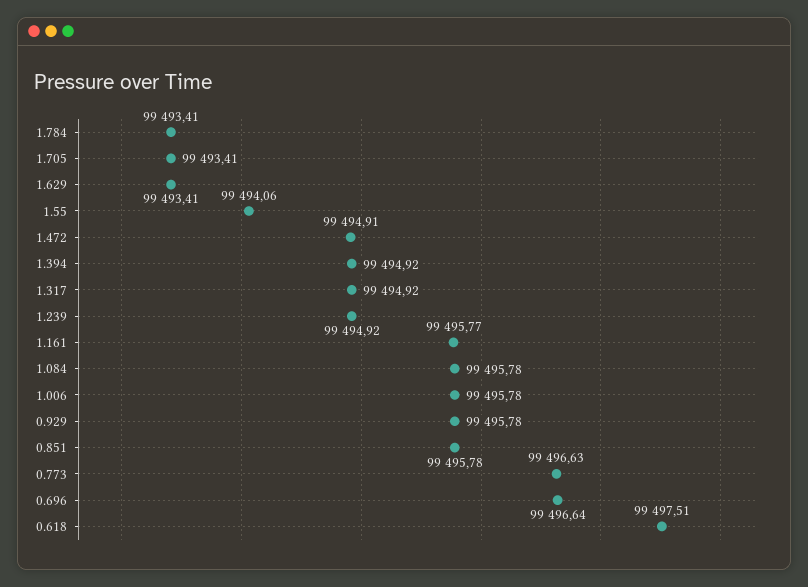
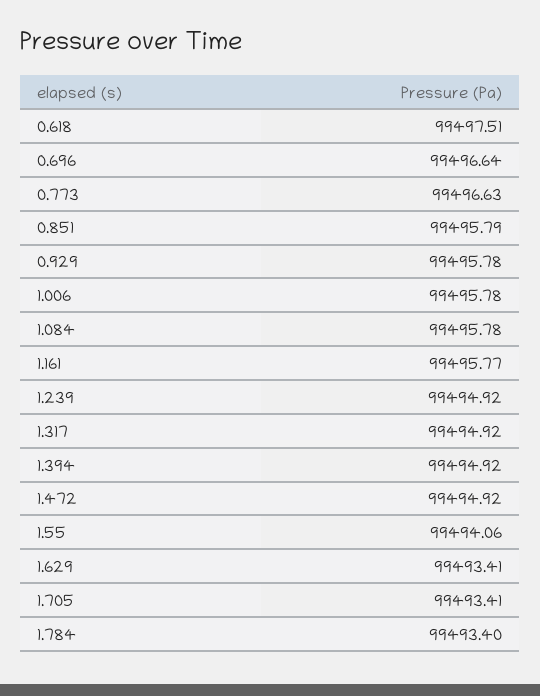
  {
-   "1.784": 99493.41,
+   "1.784": 99493.4,
    "1.705": 99493.41,
    "1.629": 99493.41,
    "1.55": 99494.06,
-   "1.472": 99494.91,
+   "1.472": 99494.92,
    "1.394": 99494.92,
    "1.317": 99494.92,
    "1.239": 99494.92,
    "1.161": 99495.77,
    "1.084": 99495.78,
    "1.006": 99495.78,
    "0.929": 99495.78,
-   "0.851": 99495.78,
+   "0.851": 99495.79,
    "0.773": 99496.63,
    "0.696": 99496.64,
    "0.618": 99497.51
  }

